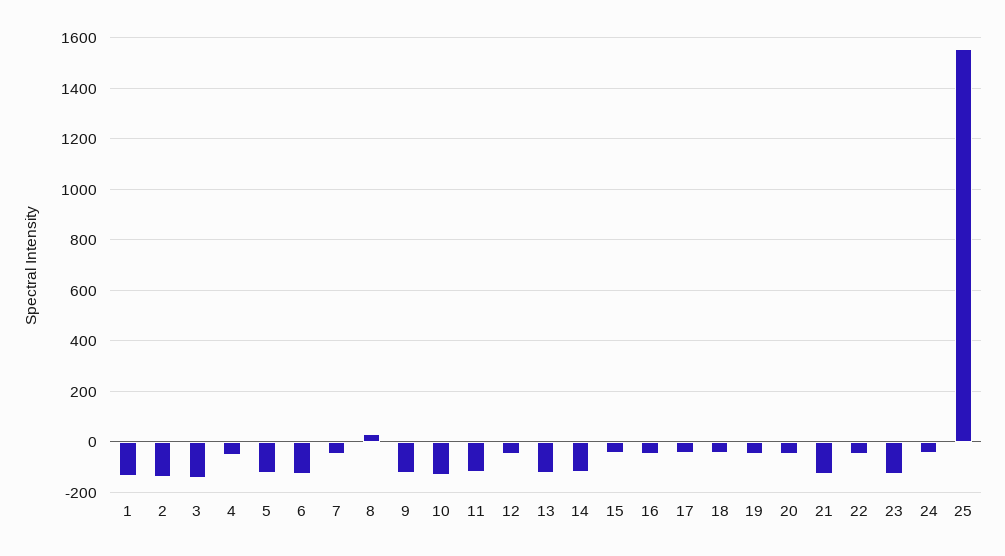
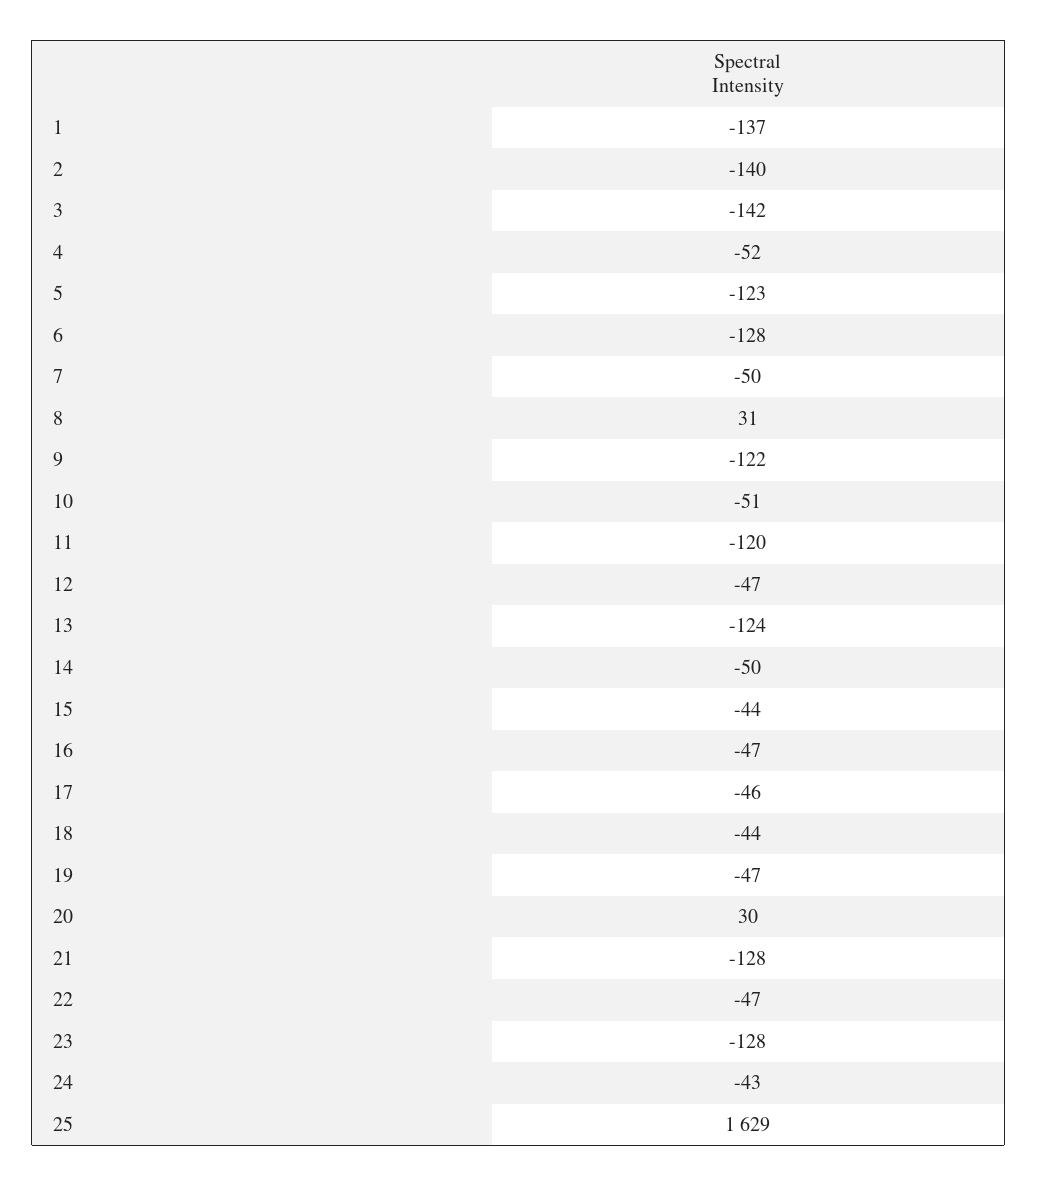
  {
    "1": -137,
    "2": -140,
    "3": -142,
    "4": -52,
    "5": -123,
    "6": -128,
    "7": -50,
    "8": 31,
    "9": -122,
-   "10": -125,
+   "10": -51,
    "11": -120,
    "12": -47,
    "13": -124,
-   "14": -125,
+   "14": -50,
    "15": -44,
    "16": -47,
    "17": -46,
    "18": -44,
    "19": -47,
-   "20": -50,
+   "20": 30,
    "21": -128,
    "22": -47,
    "23": -128,
    "24": -43,
-   "25": 1550
+   "25": 1629
  }

